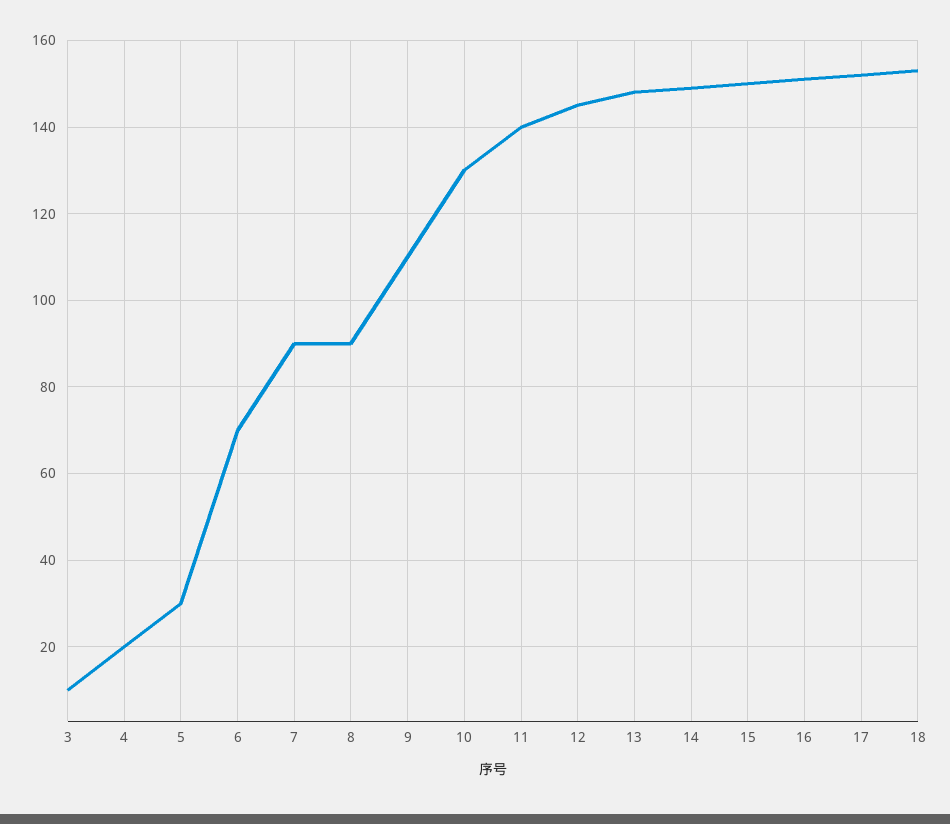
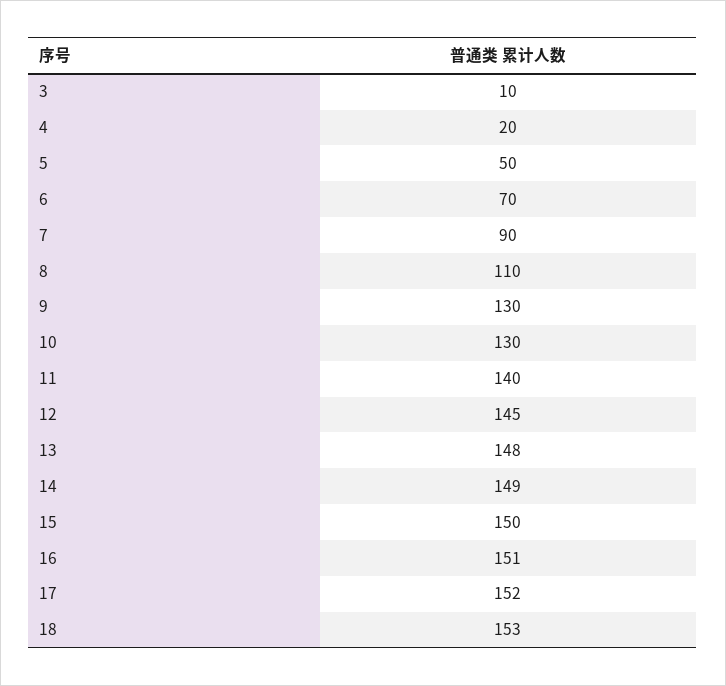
  {
    "3": 10,
    "4": 20,
-   "5": 30,
+   "5": 50,
    "6": 70,
    "7": 90,
-   "8": 90,
+   "8": 110,
-   "9": 110,
+   "9": 130,
    "10": 130,
    "11": 140,
    "12": 145,
    "13": 148,
    "14": 149,
    "15": 150,
    "16": 151,
    "17": 152,
    "18": 153
  }

